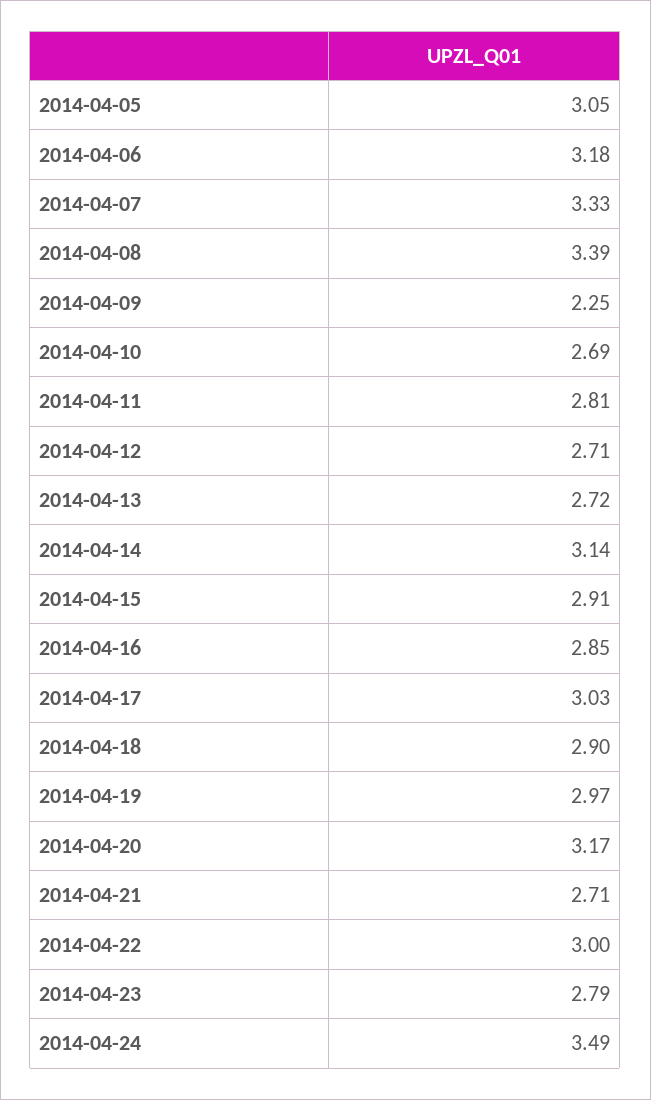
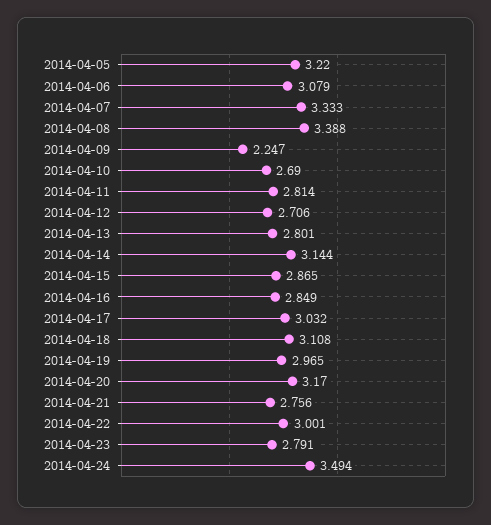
  {
-   "2014-04-05": 3.05,
+   "2014-04-05": 3.22,
-   "2014-04-06": 3.18,
+   "2014-04-06": 3.079,
    "2014-04-07": 3.333,
    "2014-04-08": 3.388,
    "2014-04-09": 2.247,
    "2014-04-10": 2.69,
    "2014-04-11": 2.814,
    "2014-04-12": 2.706,
-   "2014-04-13": 2.72,
+   "2014-04-13": 2.801,
    "2014-04-14": 3.144,
-   "2014-04-15": 2.91,
+   "2014-04-15": 2.865,
    "2014-04-16": 2.849,
    "2014-04-17": 3.032,
-   "2014-04-18": 2.9,
+   "2014-04-18": 3.108,
    "2014-04-19": 2.965,
    "2014-04-20": 3.17,
-   "2014-04-21": 2.71,
+   "2014-04-21": 2.756,
    "2014-04-22": 3.001,
    "2014-04-23": 2.791,
    "2014-04-24": 3.494
  }

